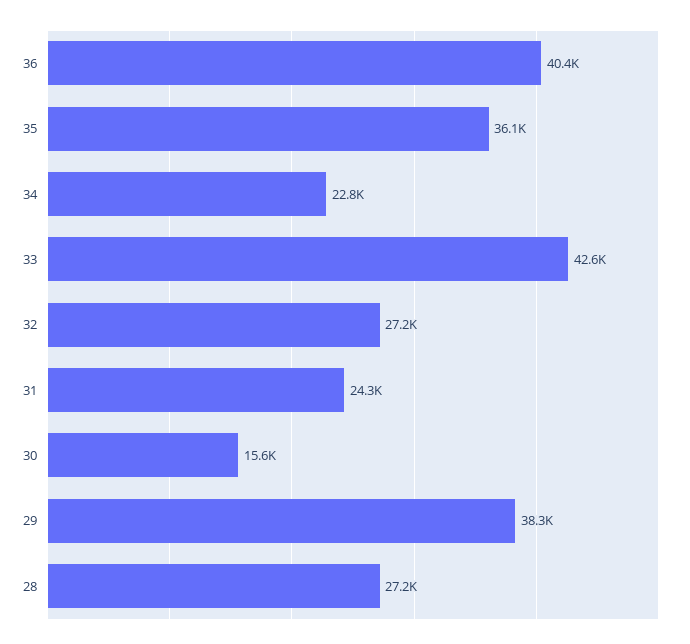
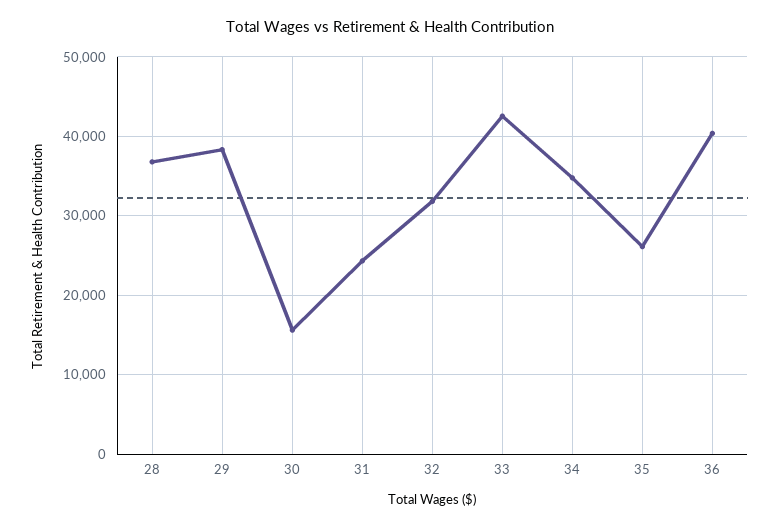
  {
    "36": 40400,
-   "35": 36100,
+   "35": 26000,
-   "34": 22800,
+   "34": 35000,
    "33": 42600,
-   "32": 27200,
+   "32": 32000,
    "31": 24300,
    "30": 15600,
    "29": 38300,
-   "28": 27200
+   "28": 37000
  }

